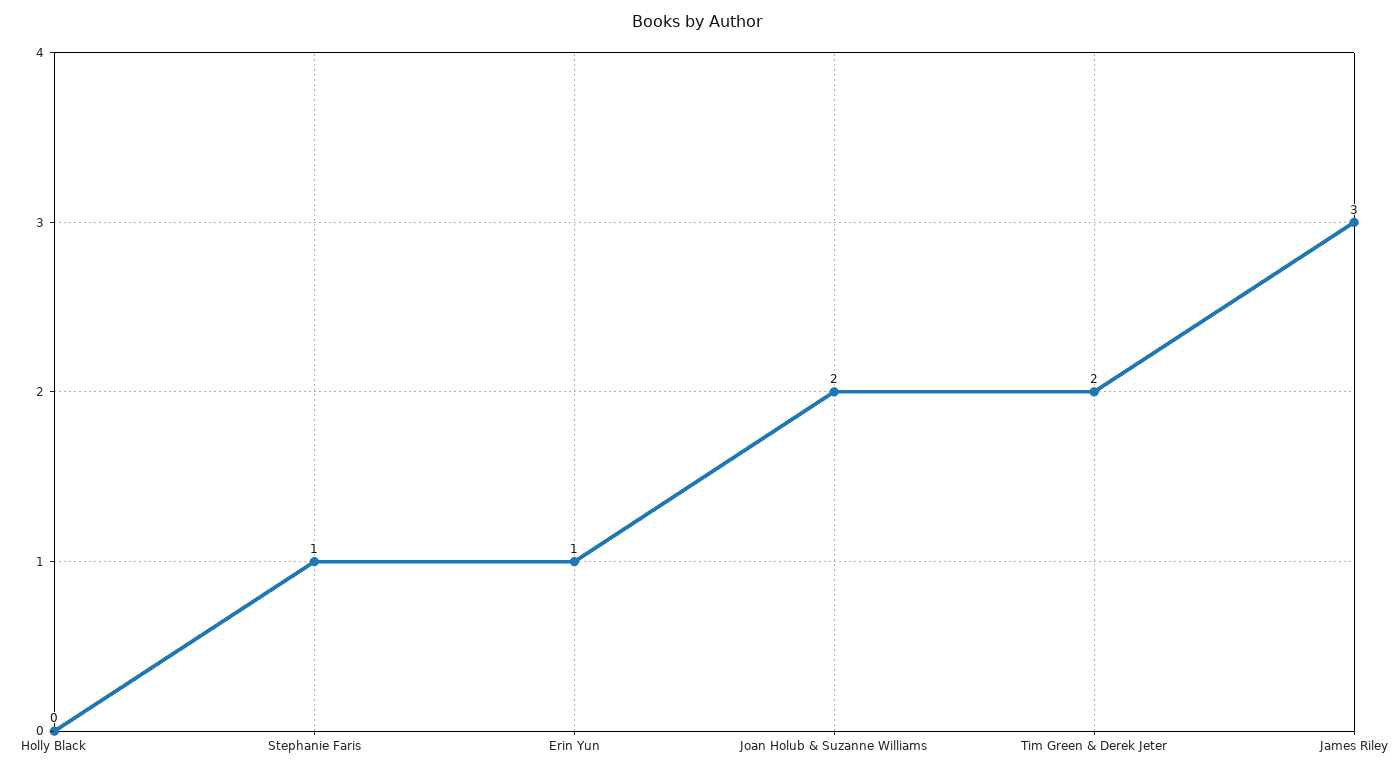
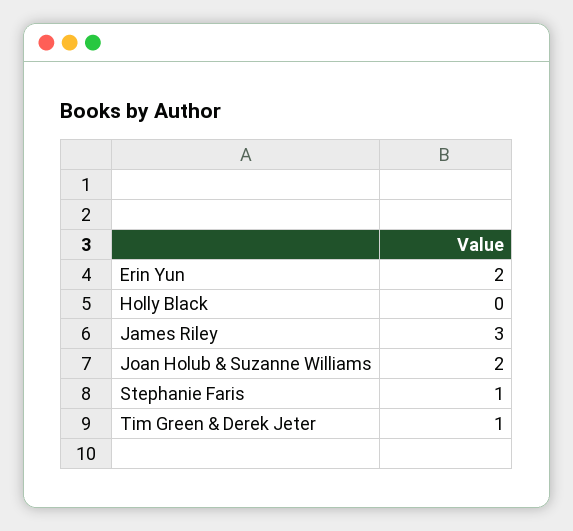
  {
    "Holly Black": 0,
    "Stephanie Faris": 1,
-   "Erin Yun": 1,
+   "Erin Yun": 2,
    "Joan Holub & Suzanne Williams": 2,
-   "Tim Green & Derek Jeter": 2,
+   "Tim Green & Derek Jeter": 1,
    "James Riley": 3
  }

